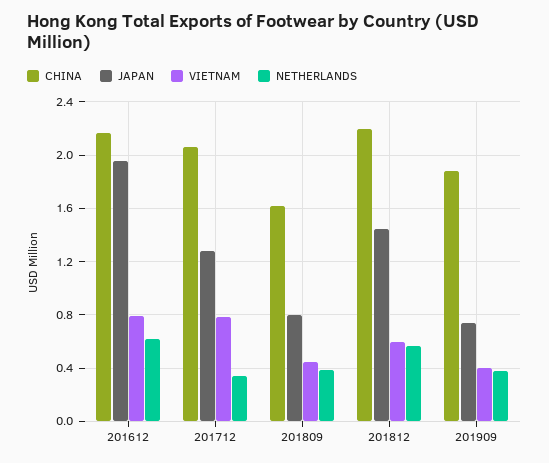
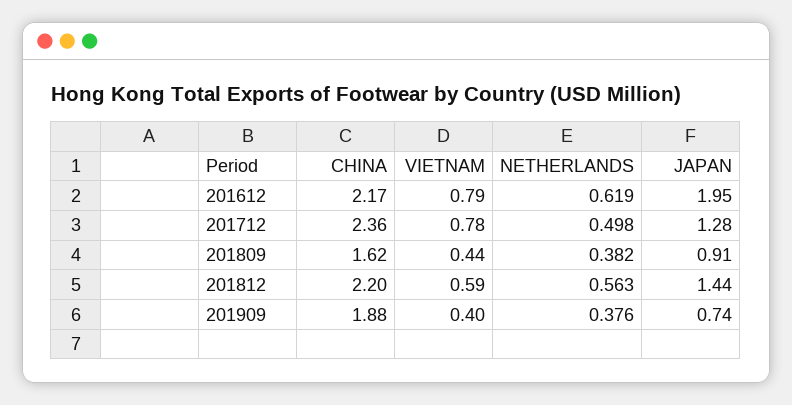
  {
    "CHINA": {
      "201612": 2.17,
-     "201712": 2.05,
+     "201712": 2.36,
      "201809": 1.62,
      "201812": 2.2,
      "201909": 1.88
    },
    "JAPAN": {
      "201612": 1.95,
      "201712": 1.28,
-     "201809": 0.8,
+     "201809": 0.91,
      "201812": 1.44,
      "201909": 0.74
    },
    "VIETNAM": {
      "201612": 0.79,
      "201712": 0.78,
      "201809": 0.44,
      "201812": 0.59,
      "201909": 0.4
    },
    "NETHERLANDS": {
      "201612": 0.619,
-     "201712": 0.35,
+     "201712": 0.498,
      "201809": 0.382,
      "201812": 0.563,
      "201909": 0.376
    }
  }

